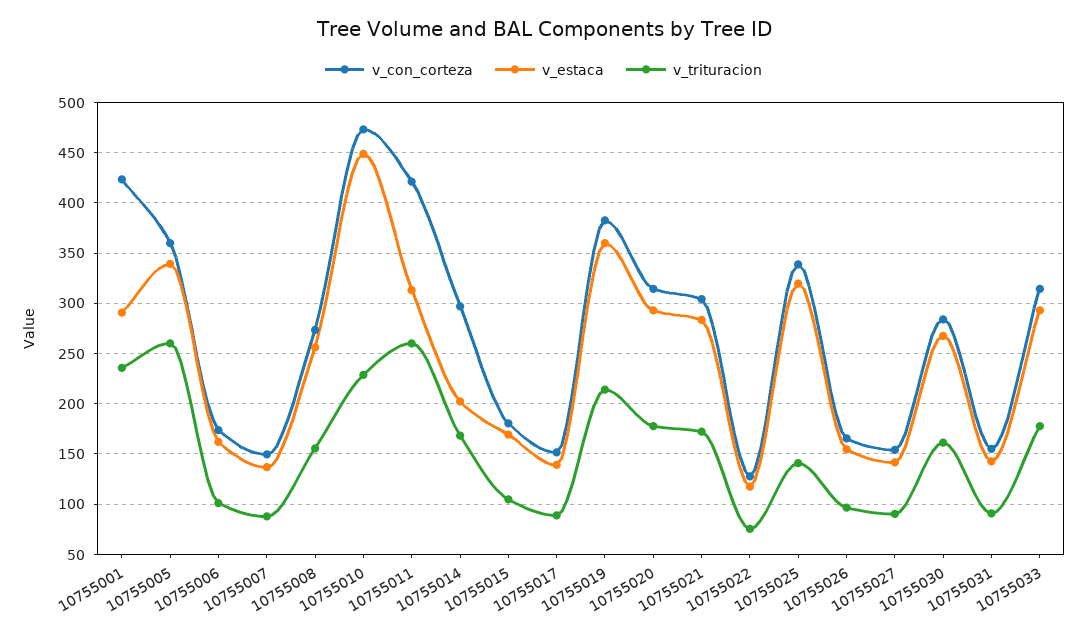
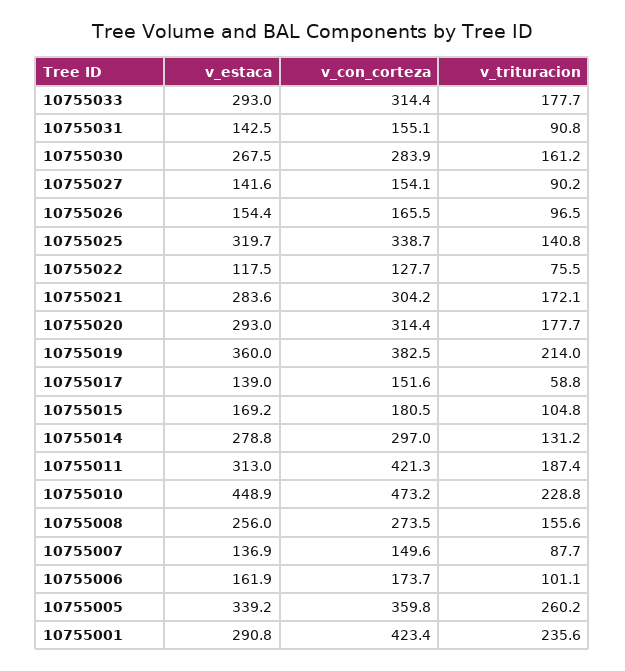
  {
    "v_con_corteza": {
      "10755001": 423.4,
      "10755005": 359.8,
      "10755006": 173.7,
      "10755007": 149.6,
      "10755008": 273.5,
      "10755010": 473.2,
      "10755011": 421.3,
      "10755014": 297,
      "10755015": 180.5,
      "10755017": 151.6,
      "10755019": 382.5,
      "10755020": 314.4,
      "10755021": 304.2,
      "10755022": 127.7,
      "10755025": 338.7,
      "10755026": 165.5,
      "10755027": 154.1,
      "10755030": 283.9,
      "10755031": 155.1,
      "10755033": 314.4
    },
    "v_estaca": {
      "10755001": 290.8,
      "10755005": 339.2,
      "10755006": 161.9,
      "10755007": 136.9,
      "10755008": 256,
      "10755010": 448.9,
      "10755011": 313,
-     "10755014": 200,
+     "10755014": 278.8,
      "10755015": 169.2,
      "10755017": 139,
      "10755019": 360,
      "10755020": 293,
      "10755021": 283.6,
      "10755022": 117.5,
      "10755025": 319.7,
      "10755026": 154.4,
      "10755027": 141.6,
      "10755030": 267.5,
      "10755031": 142.5,
      "10755033": 293
    },
    "v_trituracion": {
      "10755001": 235.6,
      "10755005": 260.2,
      "10755006": 101.1,
      "10755007": 87.7,
      "10755008": 155.6,
      "10755010": 228.8,
-     "10755011": 260,
+     "10755011": 187.4,
-     "10755014": 170,
+     "10755014": 131.2,
      "10755015": 104.8,
-     "10755017": 90,
+     "10755017": 58.8,
      "10755019": 214,
      "10755020": 177.7,
      "10755021": 172.1,
      "10755022": 75.5,
      "10755025": 140.8,
      "10755026": 96.5,
      "10755027": 90.2,
      "10755030": 161.2,
      "10755031": 90.8,
      "10755033": 177.7
    }
  }

